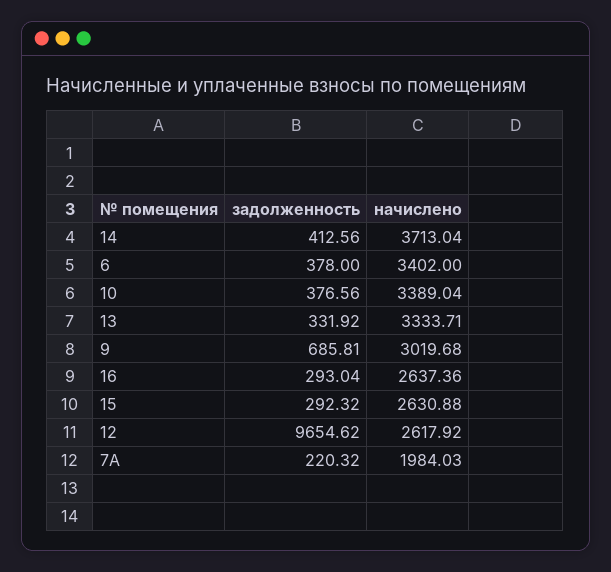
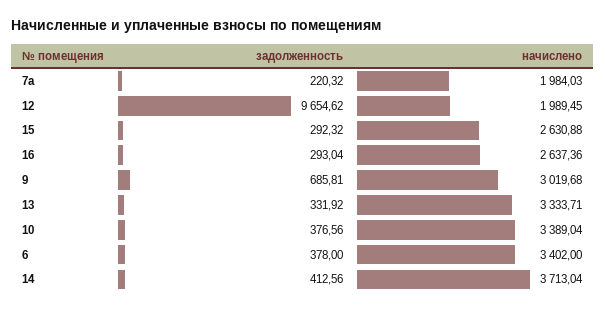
  {
    "задолженность": {
      "14": 412.56,
      "6": 378,
      "10": 376.56,
      "13": 331.92,
      "9": 685.81,
      "16": 293.04,
      "15": 292.32,
      "12": 9654.62,
      "7А": 220.32
    },
    "начислено": {
      "14": 3713.04,
      "6": 3402,
      "10": 3389.04,
      "13": 3333.71,
      "9": 3019.68,
      "16": 2637.36,
      "15": 2630.88,
-     "12": 2617.92,
+     "12": 1989.45,
      "7А": 1984.03
    }
  }

